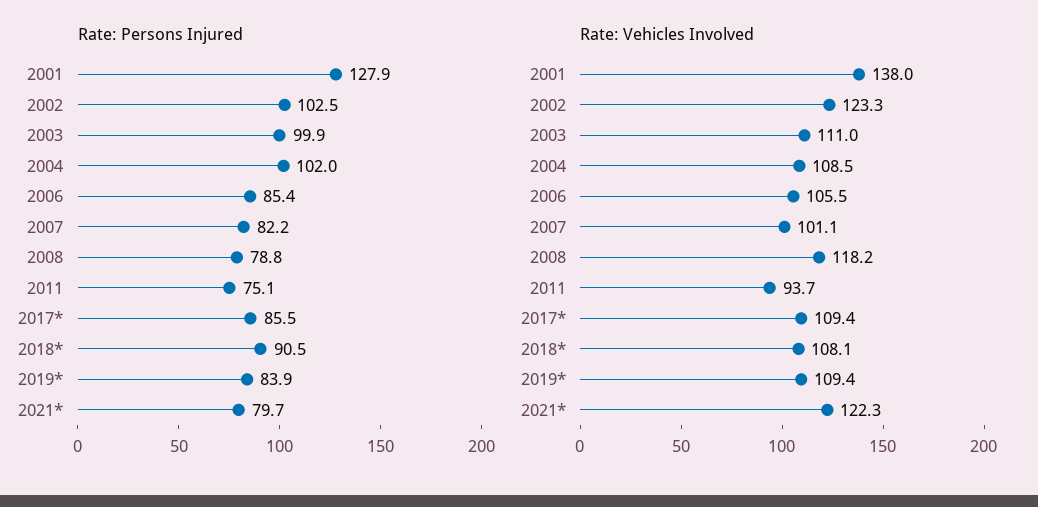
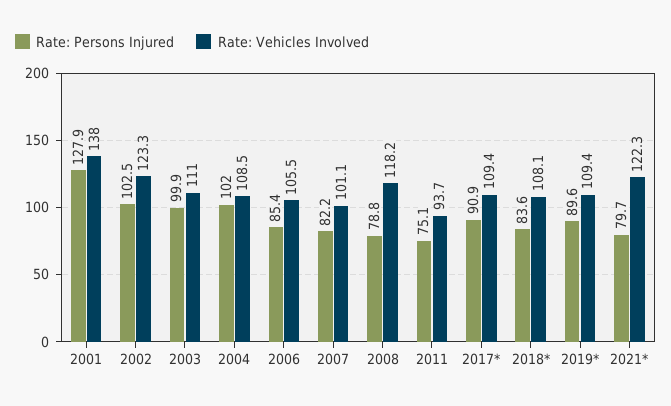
  {
    "Rate: Persons Injured": {
      "2001": 127.9,
      "2002": 102.5,
      "2003": 99.9,
      "2004": 102,
      "2006": 85.4,
      "2007": 82.2,
      "2008": 78.8,
      "2011": 75.1,
-     "2017*": 85.5,
+     "2017*": 90.9,
-     "2018*": 90.5,
+     "2018*": 83.6,
-     "2019*": 83.9,
+     "2019*": 89.6,
      "2021*": 79.7
    },
    "Rate: Vehicles Involved": {
      "2001": 138,
      "2002": 123.3,
      "2003": 111,
      "2004": 108.5,
      "2006": 105.5,
      "2007": 101.1,
      "2008": 118.2,
      "2011": 93.7,
      "2017*": 109.4,
      "2018*": 108.1,
      "2019*": 109.4,
      "2021*": 122.3
    }
  }

